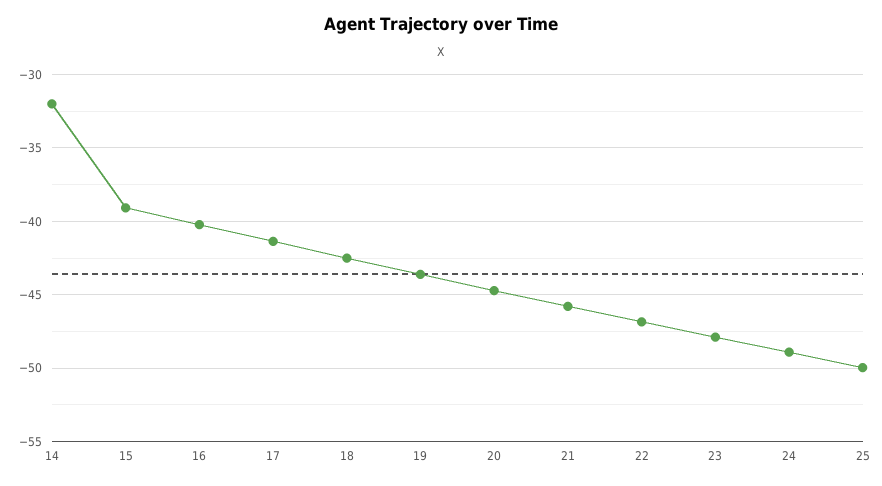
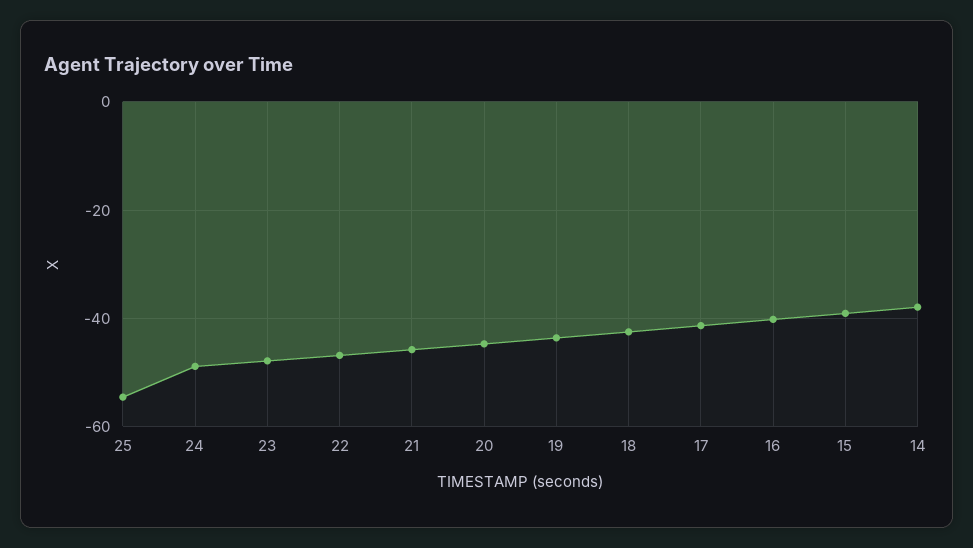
  {
-   "14": -32,
+   "14": -38,
    "15": -39,
    "16": -40,
    "17": -41.5,
    "18": -42.5,
    "19": -43.5,
    "20": -44.5,
    "21": -46,
    "22": -47,
    "23": -48,
    "24": -49,
-   "25": -50
+   "25": -54
  }

